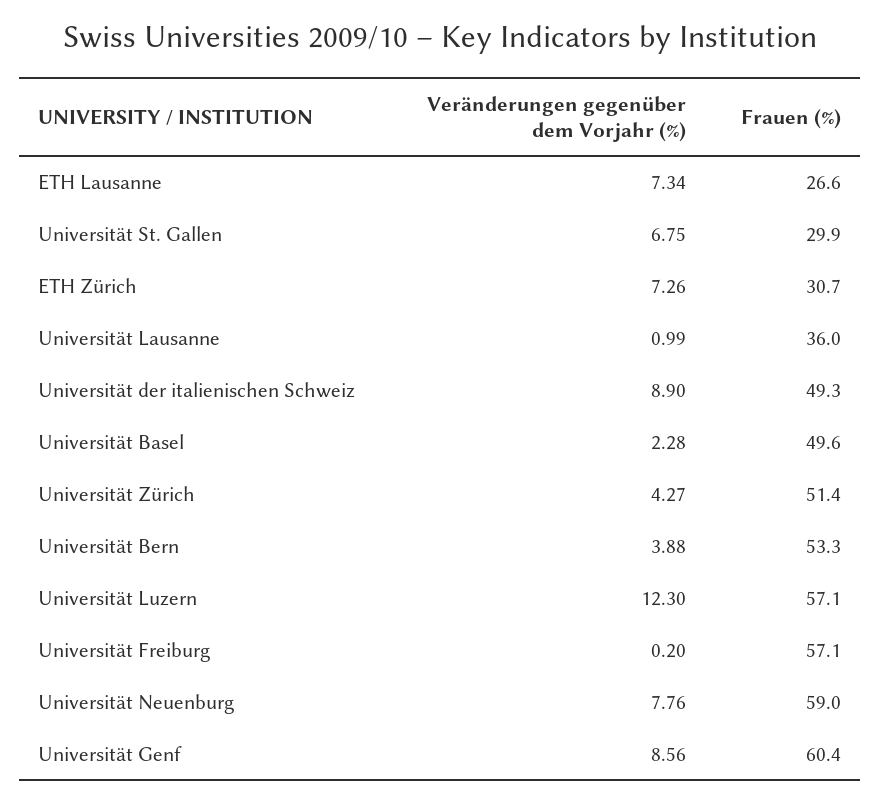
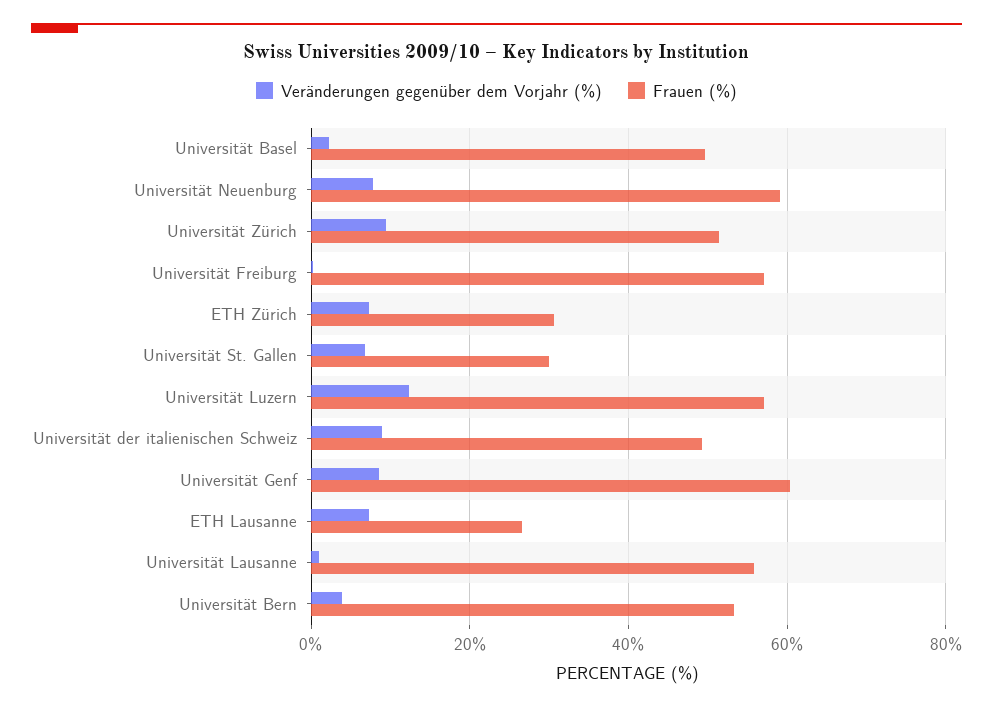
  {
    "Veränderungen gegenüber dem Vorjahr (%)": {
      "ETH Lausanne": 7.34,
      "Universität St. Gallen": 6.75,
      "ETH Zürich": 7.26,
      "Universität Lausanne": 0.99,
      "Universität der italienischen Schweiz": 8.9,
      "Universität Basel": 2.28,
-     "Universität Zürich": 4.27,
+     "Universität Zürich": 10,
      "Universität Bern": 3.88,
      "Universität Luzern": 12.3,
      "Universität Freiburg": 0.2,
      "Universität Neuenburg": 7.76,
      "Universität Genf": 8.56
    },
    "Frauen (%)": {
      "ETH Lausanne": 26.6,
      "Universität St. Gallen": 29.9,
      "ETH Zürich": 30.7,
-     "Universität Lausanne": 36,
+     "Universität Lausanne": 56,
      "Universität der italienischen Schweiz": 49.3,
      "Universität Basel": 49.6,
      "Universität Zürich": 51.4,
      "Universität Bern": 53.3,
      "Universität Luzern": 57.1,
      "Universität Freiburg": 57.1,
      "Universität Neuenburg": 59,
      "Universität Genf": 60.4
    }
  }

